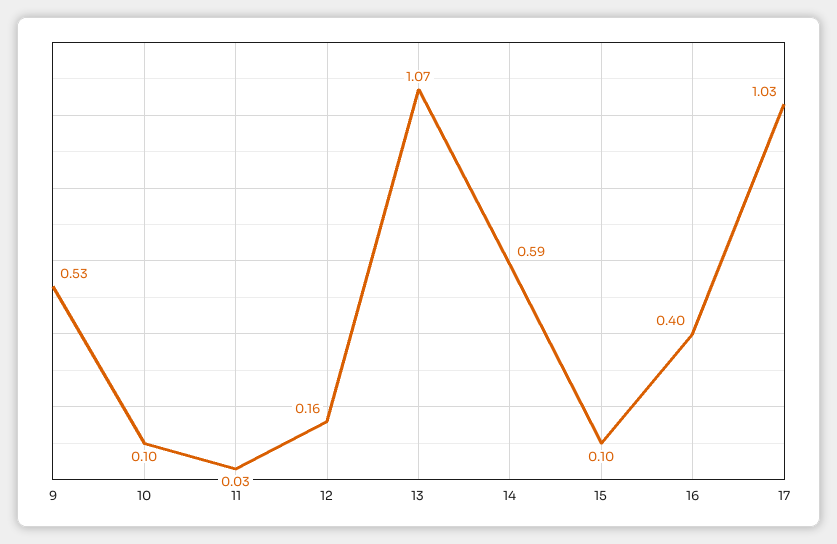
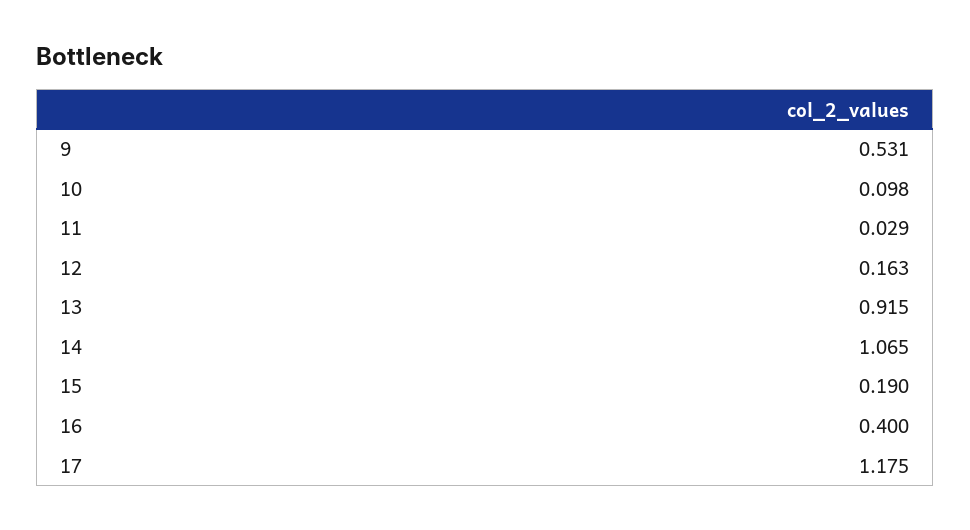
  {
    "9": 0.531,
    "10": 0.098,
    "11": 0.029,
    "12": 0.163,
-   "13": 1.07,
+   "13": 0.915,
-   "14": 0.59,
+   "14": 1.065,
-   "15": 0.1,
+   "15": 0.19,
    "16": 0.4,
-   "17": 1.03
+   "17": 1.175
  }

